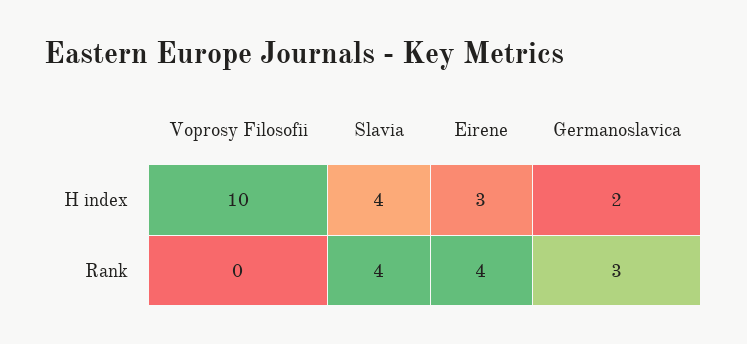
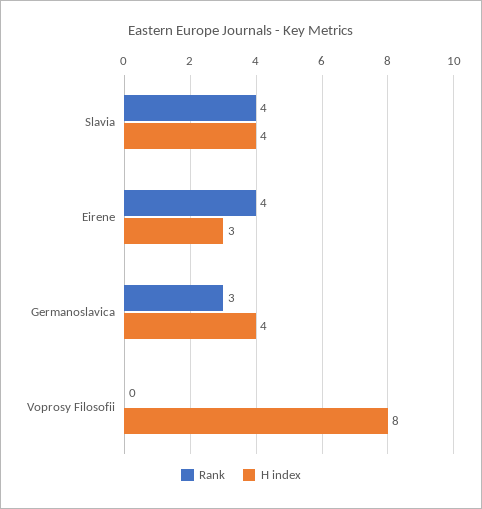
  {
    "H index": {
-     "Voprosy Filosofii": 10,
+     "Voprosy Filosofii": 8,
      "Slavia": 4,
      "Eirene": 3,
-     "Germanoslavica": 2
+     "Germanoslavica": 4
    },
    "Rank": {
      "Voprosy Filosofii": 0,
      "Slavia": 4,
      "Eirene": 4,
      "Germanoslavica": 3
    }
  }

